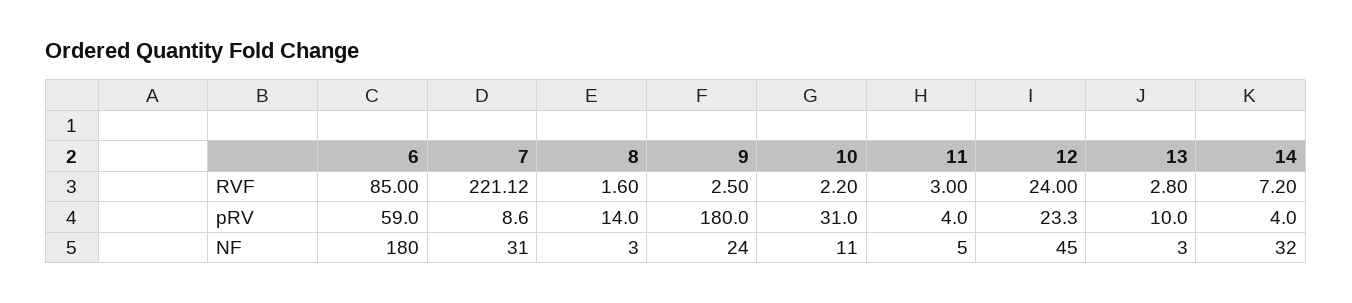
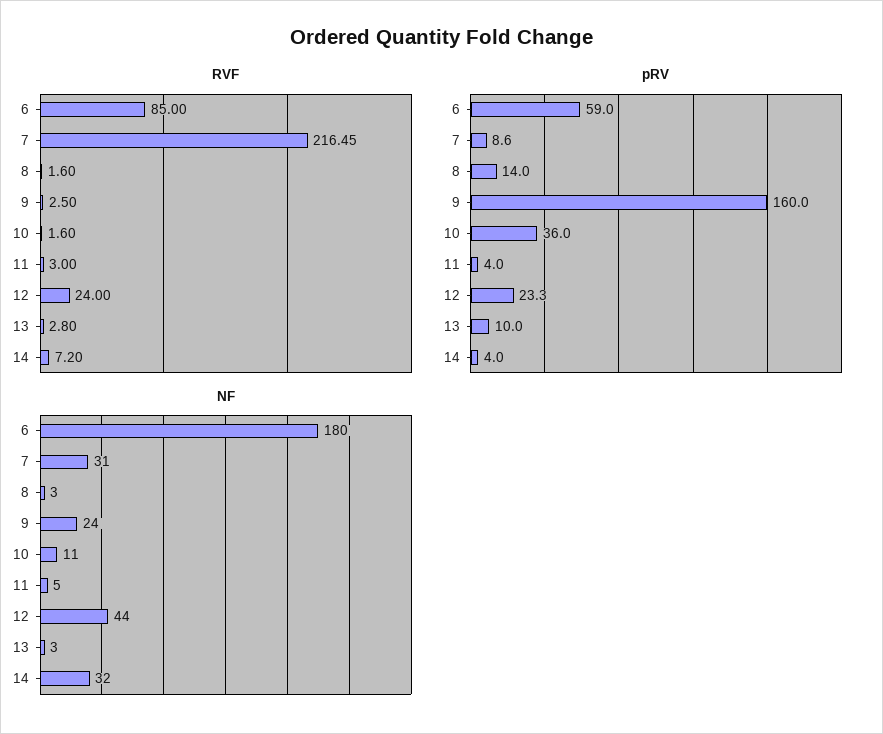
  {
    "RVF": {
      "6": 85,
-     "7": 221.12,
+     "7": 216.45,
      "8": 1.6,
      "9": 2.5,
-     "10": 2.2,
+     "10": 1.6,
      "11": 3,
      "12": 24,
      "13": 2.8,
      "14": 7.2
    },
    "pRV": {
      "6": 59,
      "7": 8.6,
      "8": 14,
-     "9": 180,
+     "9": 160,
-     "10": 31,
+     "10": 36,
      "11": 4,
      "12": 23.3,
      "13": 10,
      "14": 4
    },
    "NF": {
      "6": 180,
      "7": 31,
      "8": 3,
      "9": 24,
      "10": 11,
      "11": 5,
-     "12": 45,
+     "12": 44,
      "13": 3,
      "14": 32
    }
  }

